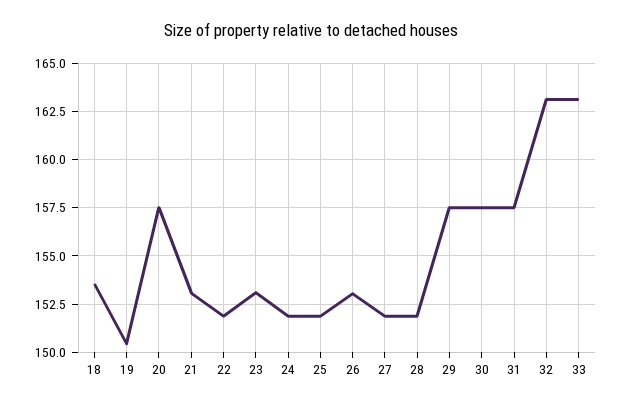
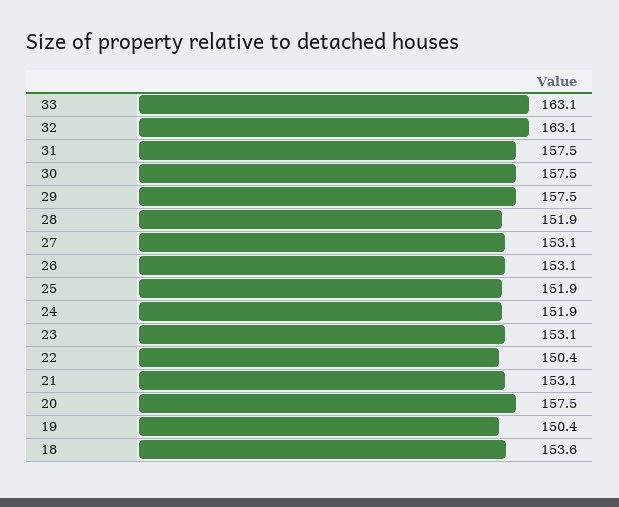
  {
    "18": 153.6,
    "19": 150.4,
    "20": 157.5,
    "21": 153.1,
-   "22": 152,
+   "22": 150.4,
    "23": 153.1,
    "24": 151.9,
    "25": 151.9,
    "26": 153.1,
-   "27": 152,
+   "27": 153.1,
    "28": 151.9,
    "29": 157.5,
    "30": 157.5,
    "31": 157.5,
    "32": 163.1,
    "33": 163.1
  }

